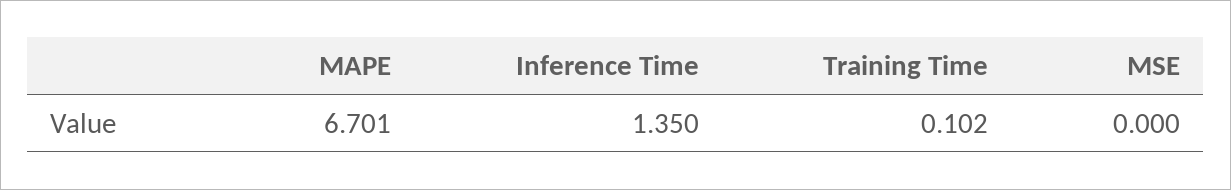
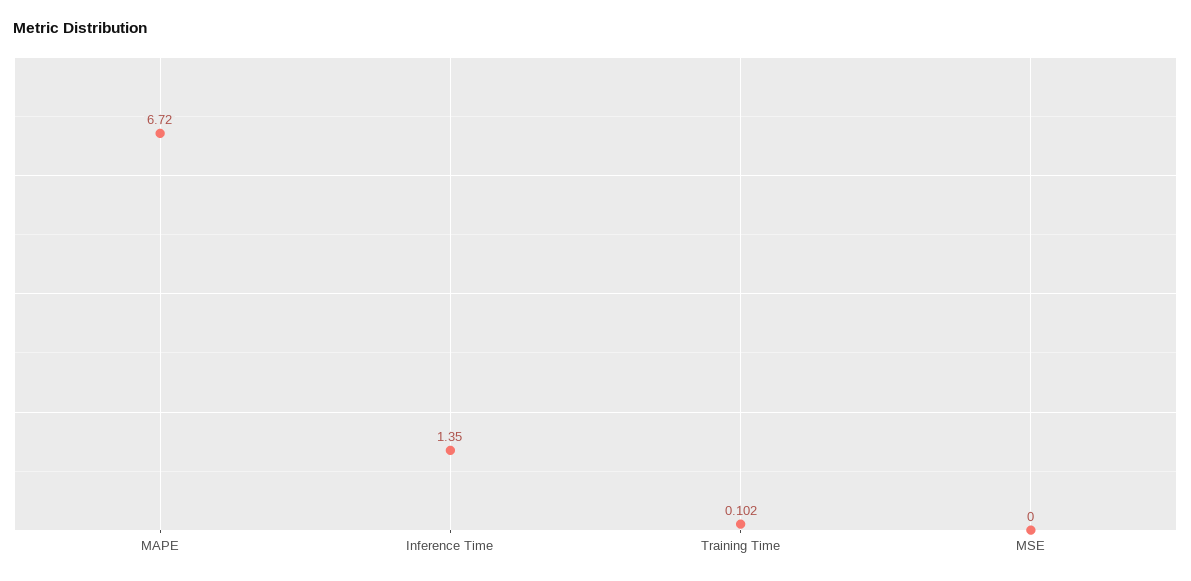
  {
-   "MAPE": 6.701,
+   "MAPE": 6.72,
    "Inference Time": 1.35,
    "Training Time": 0.102,
    "MSE": 0
  }

